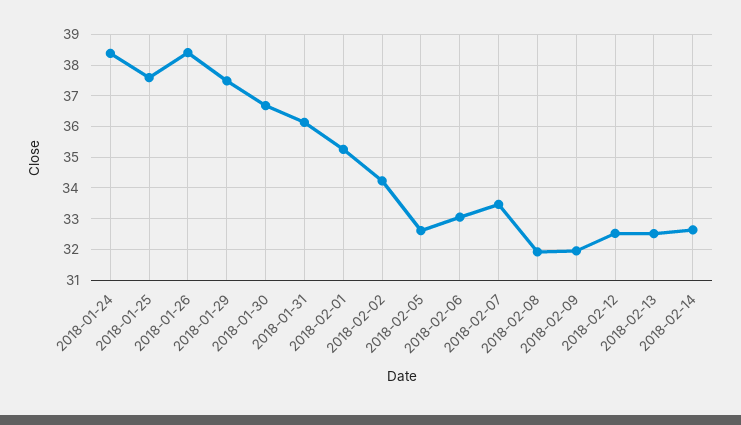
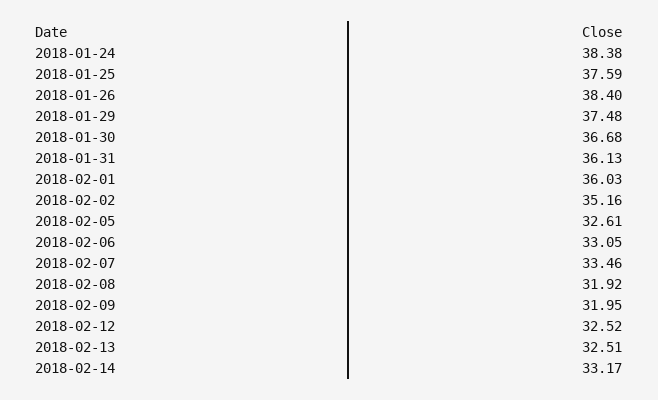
  {
    "2018-01-24": 38.38,
    "2018-01-25": 37.59,
    "2018-01-26": 38.4,
    "2018-01-29": 37.48,
    "2018-01-30": 36.68,
    "2018-01-31": 36.13,
-   "2018-02-01": 35.2,
+   "2018-02-01": 36.03,
-   "2018-02-02": 34.2,
+   "2018-02-02": 35.16,
    "2018-02-05": 32.61,
    "2018-02-06": 33.05,
    "2018-02-07": 33.46,
    "2018-02-08": 31.92,
    "2018-02-09": 31.95,
    "2018-02-12": 32.52,
    "2018-02-13": 32.51,
-   "2018-02-14": 32.6
+   "2018-02-14": 33.17
  }

